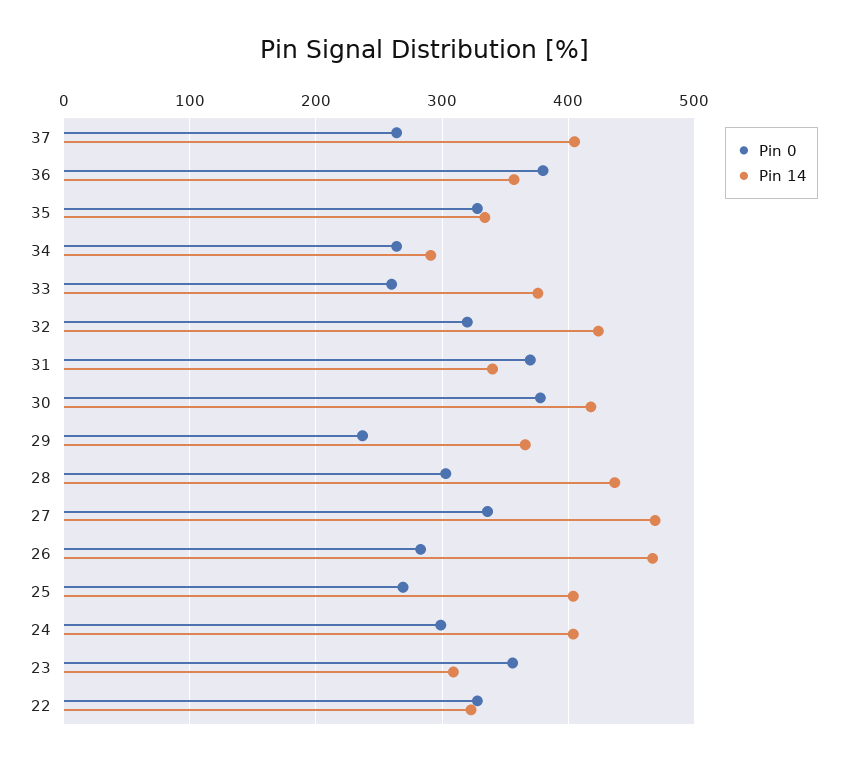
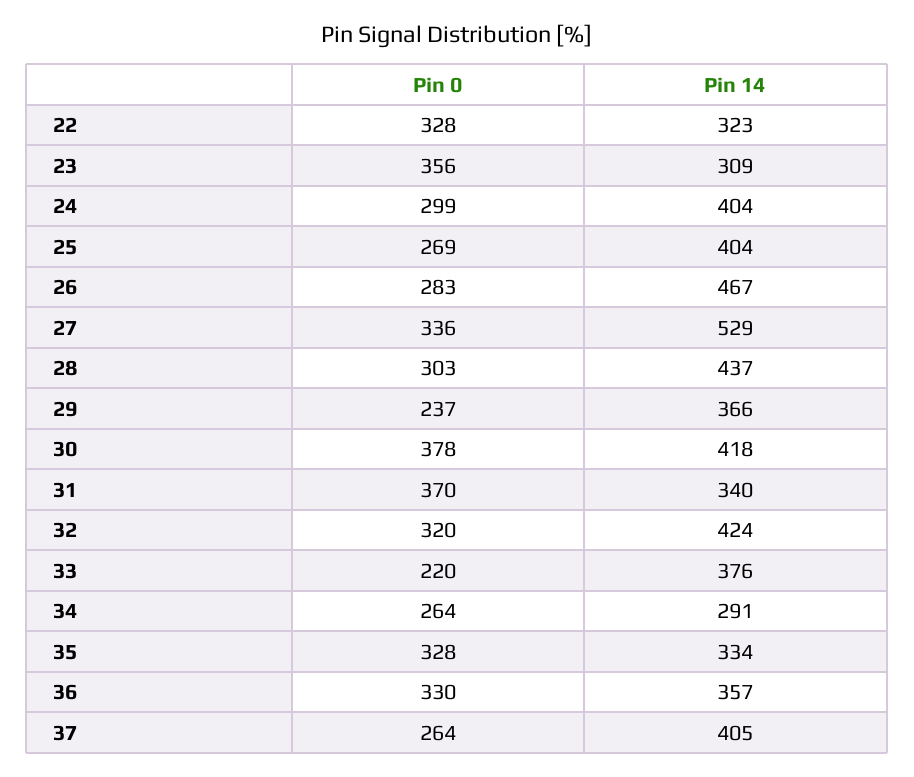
  {
    "Pin 0": {
      "37": 264,
-     "36": 380,
+     "36": 330,
      "35": 328,
      "34": 264,
-     "33": 260,
+     "33": 220,
      "32": 320,
      "31": 370,
      "30": 378,
      "29": 237,
      "28": 303,
      "27": 336,
      "26": 283,
      "25": 269,
      "24": 299,
      "23": 356,
      "22": 328
    },
    "Pin 14": {
      "37": 405,
      "36": 357,
      "35": 334,
      "34": 291,
      "33": 376,
      "32": 424,
      "31": 340,
      "30": 418,
      "29": 366,
      "28": 437,
-     "27": 470,
+     "27": 529,
      "26": 467,
      "25": 404,
      "24": 404,
      "23": 309,
      "22": 323
    }
  }

